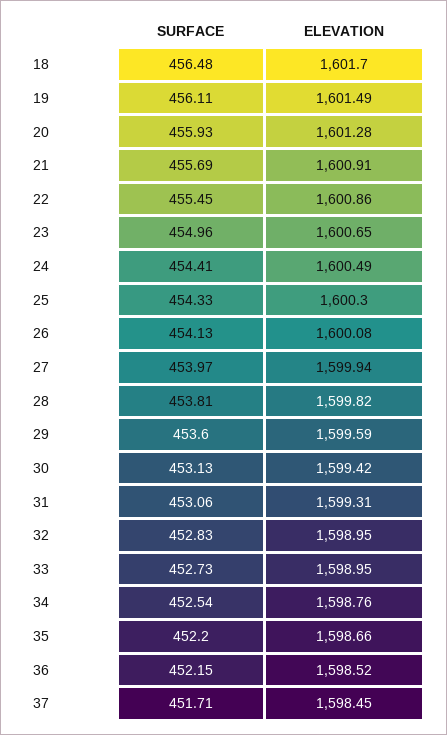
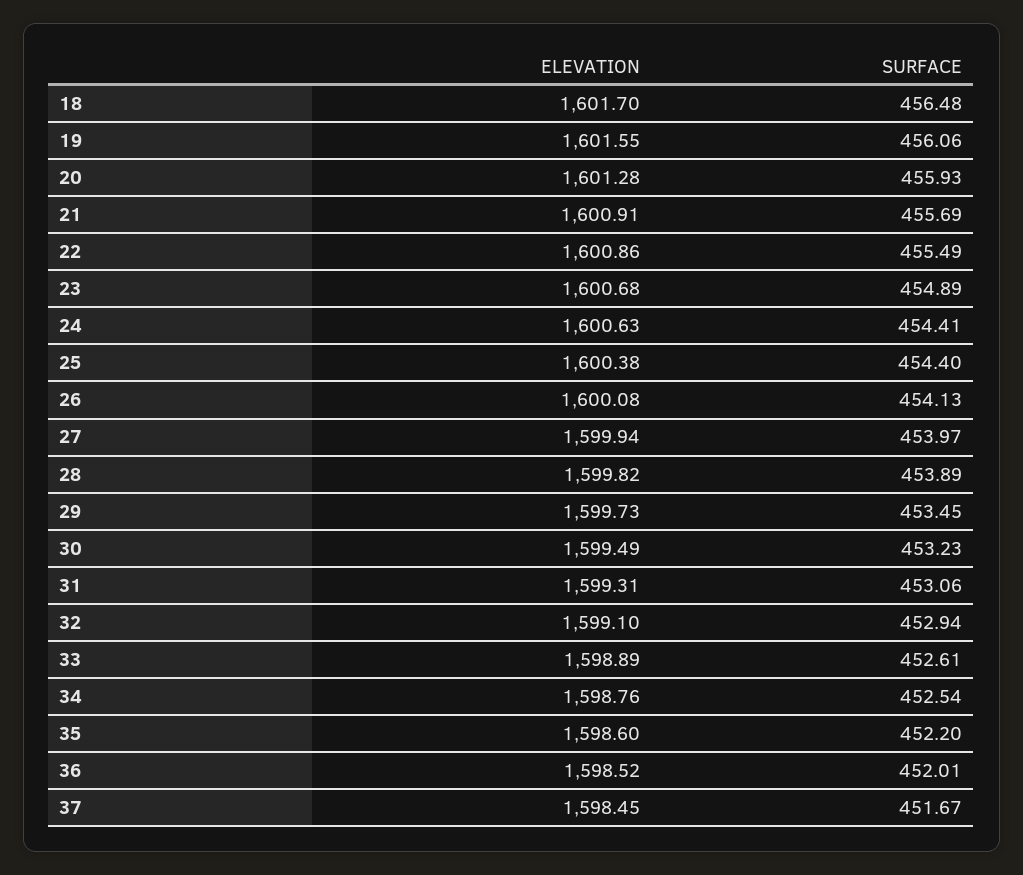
  {
    "SURFACE": {
      "18": 456.48,
-     "19": 456.11,
+     "19": 456.06,
      "20": 455.93,
      "21": 455.69,
-     "22": 455.45,
+     "22": 455.49,
-     "23": 454.96,
+     "23": 454.89,
      "24": 454.41,
-     "25": 454.33,
+     "25": 454.4,
      "26": 454.13,
      "27": 453.97,
-     "28": 453.81,
+     "28": 453.89,
-     "29": 453.6,
+     "29": 453.45,
-     "30": 453.13,
+     "30": 453.23,
      "31": 453.06,
-     "32": 452.83,
+     "32": 452.94,
-     "33": 452.73,
+     "33": 452.61,
      "34": 452.54,
      "35": 452.2,
-     "36": 452.15,
+     "36": 452.01,
-     "37": 451.71
+     "37": 451.67
    },
    "ELEVATION": {
      "18": 1601.7,
-     "19": 1601.49,
+     "19": 1601.55,
      "20": 1601.28,
      "21": 1600.91,
      "22": 1600.86,
-     "23": 1600.65,
+     "23": 1600.68,
-     "24": 1600.49,
+     "24": 1600.63,
-     "25": 1600.3,
+     "25": 1600.38,
      "26": 1600.08,
      "27": 1599.94,
      "28": 1599.82,
-     "29": 1599.59,
+     "29": 1599.73,
-     "30": 1599.42,
+     "30": 1599.49,
      "31": 1599.31,
-     "32": 1598.95,
+     "32": 1599.1,
-     "33": 1598.95,
+     "33": 1598.89,
      "34": 1598.76,
-     "35": 1598.66,
+     "35": 1598.6,
      "36": 1598.52,
      "37": 1598.45
    }
  }

